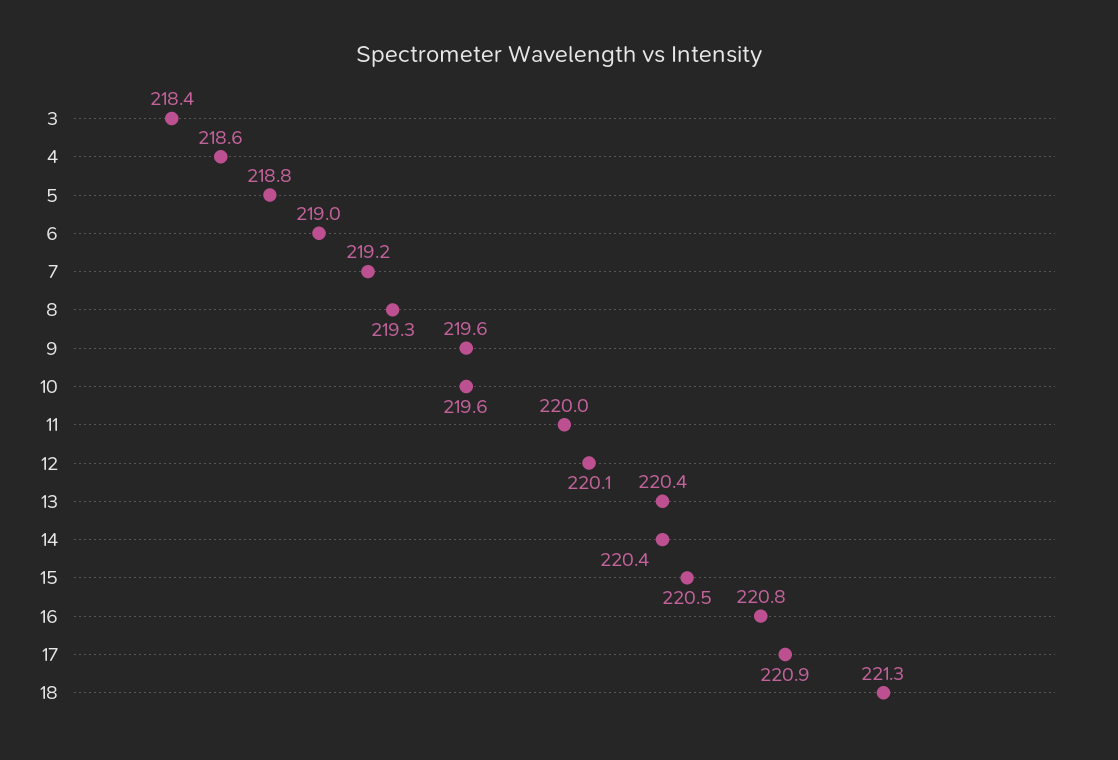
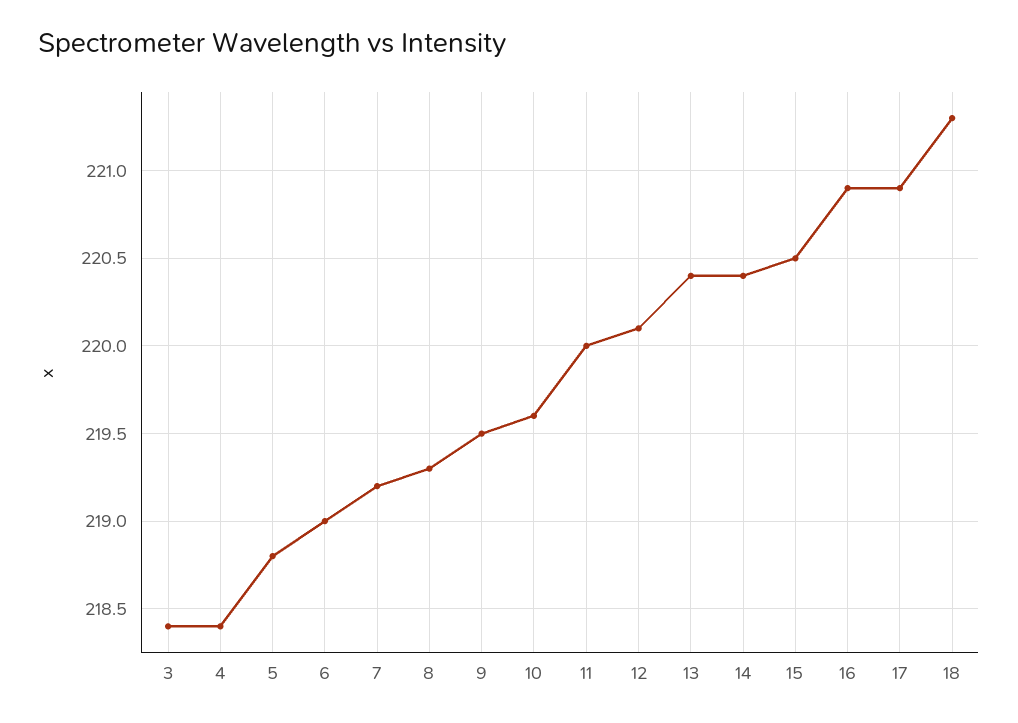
  {
    "3": 218.4,
-   "4": 218.6,
+   "4": 218.4,
    "5": 218.8,
    "6": 219,
    "7": 219.2,
    "8": 219.3,
-   "9": 219.6,
+   "9": 219.5,
    "10": 219.6,
    "11": 220,
    "12": 220.1,
    "13": 220.4,
    "14": 220.4,
    "15": 220.5,
-   "16": 220.8,
+   "16": 220.9,
    "17": 220.9,
    "18": 221.3
  }

